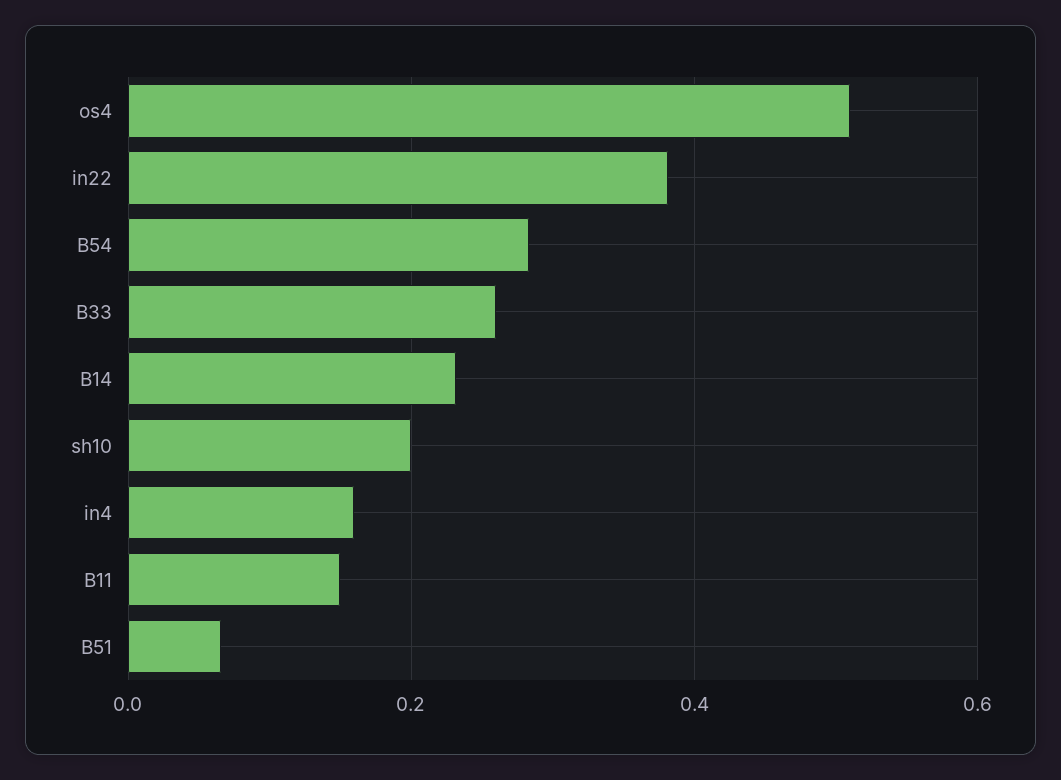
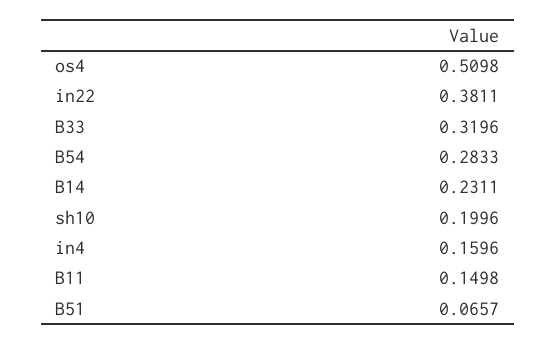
  {
    "os4": 0.5098,
    "in22": 0.3811,
    "B54": 0.2833,
-   "B33": 0.26,
+   "B33": 0.3196,
    "B14": 0.2311,
    "sh10": 0.1996,
    "in4": 0.1596,
    "B11": 0.1498,
    "B51": 0.0657
  }

